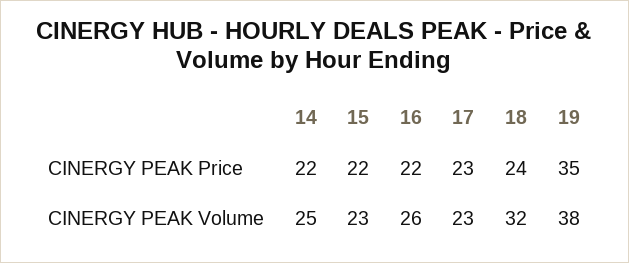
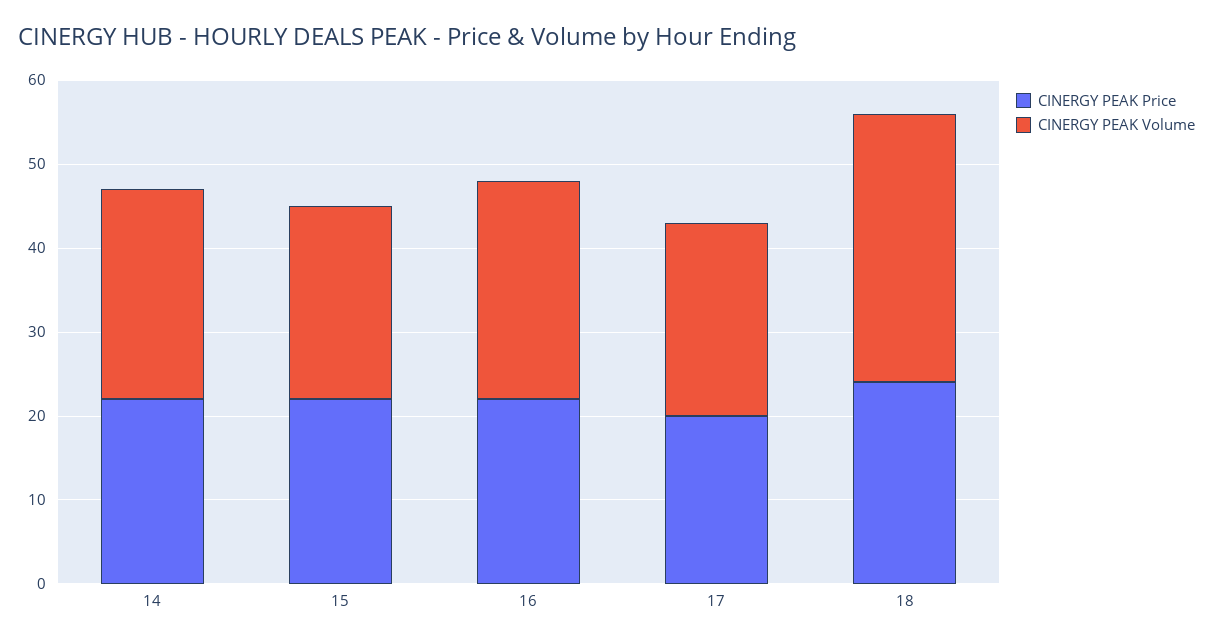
  {
    "CINERGY PEAK Price": {
      "14": 22,
      "15": 22,
      "16": 22,
-     "17": 23,
+     "17": 20,
-     "18": 24,
+     "18": 24
-     "19": 35
    },
    "CINERGY PEAK Volume": {
      "14": 25,
      "15": 23,
      "16": 26,
      "17": 23,
-     "18": 32,
+     "18": 32
-     "19": 38
    }
  }

